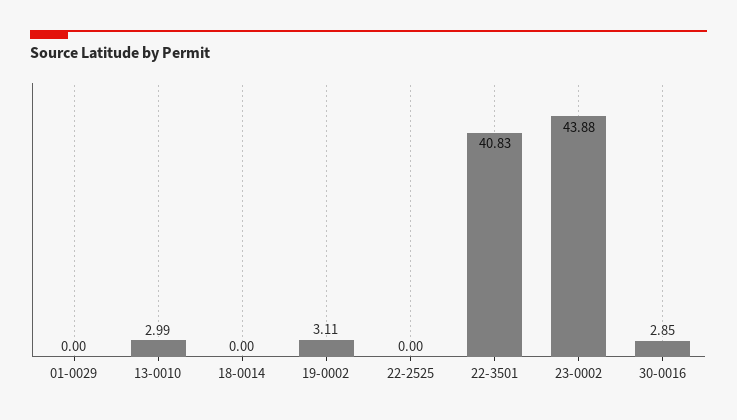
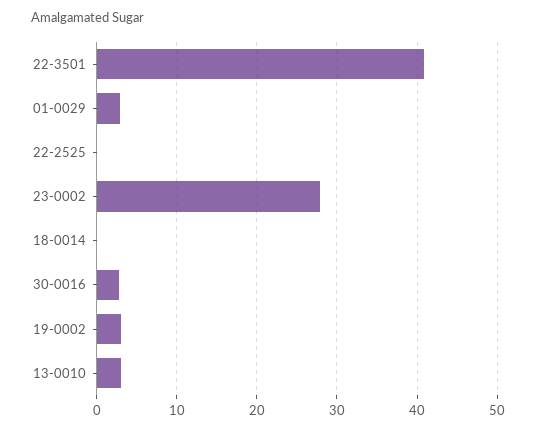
  {
-   "01-0029": 0,
+   "01-0029": 3,
    "13-0010": 2.99,
    "18-0014": 0,
    "19-0002": 3.11,
    "22-2525": 0,
    "22-3501": 40.83,
-   "23-0002": 43.88,
+   "23-0002": 28,
    "30-0016": 2.85
  }

